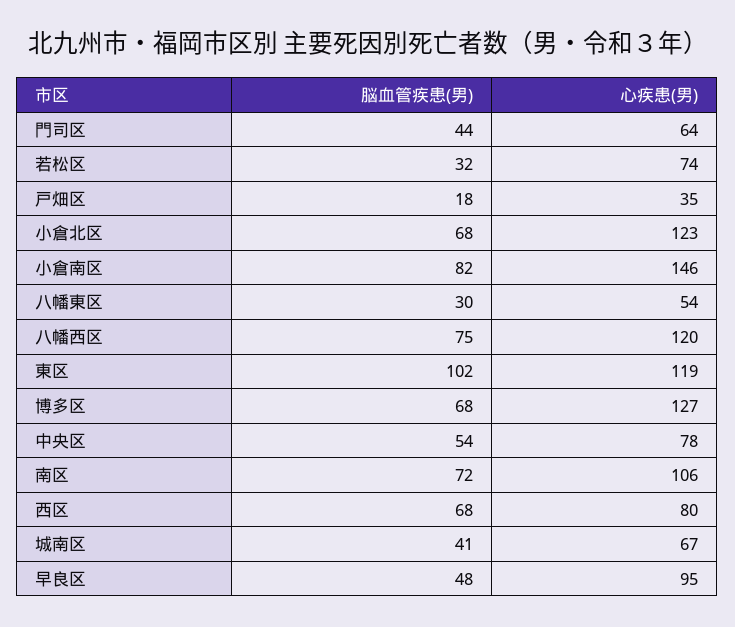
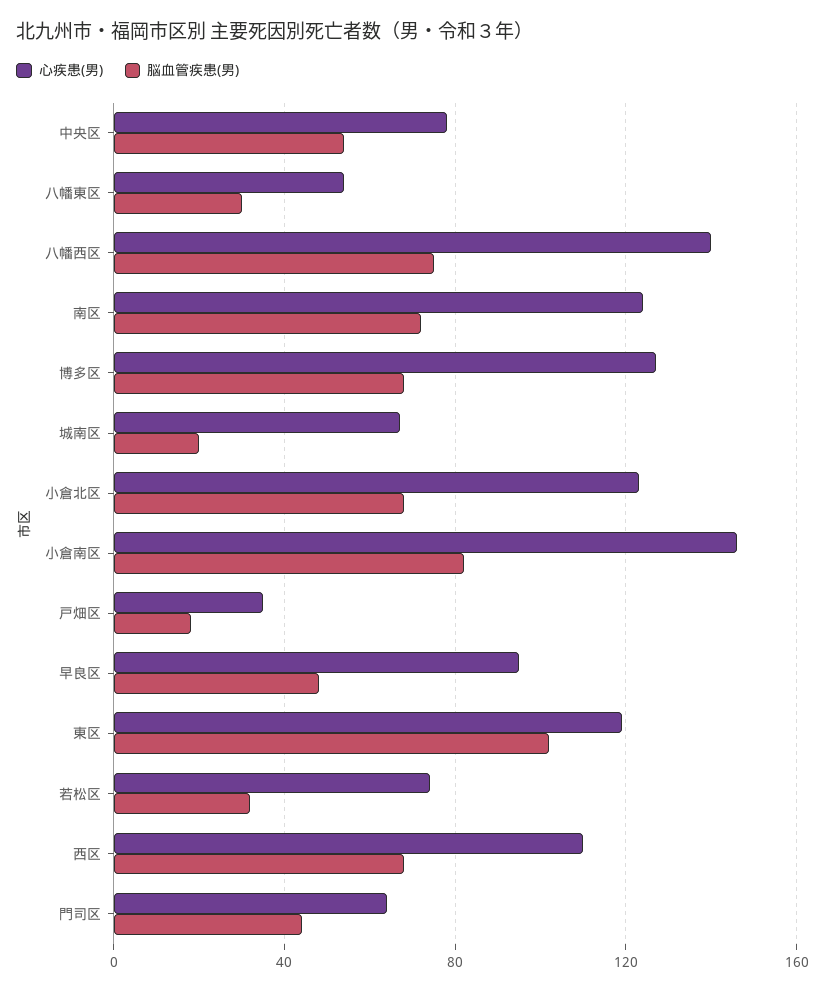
  {
    "脳血管疾患(男)": {
      "門司区": 44,
      "若松区": 32,
      "戸畑区": 18,
      "小倉北区": 68,
      "小倉南区": 82,
      "八幡東区": 30,
      "八幡西区": 75,
      "東区": 102,
      "博多区": 68,
      "中央区": 54,
      "南区": 72,
      "西区": 68,
-     "城南区": 41,
+     "城南区": 20,
      "早良区": 48
    },
    "心疾患(男)": {
      "門司区": 64,
      "若松区": 74,
      "戸畑区": 35,
      "小倉北区": 123,
      "小倉南区": 146,
      "八幡東区": 54,
-     "八幡西区": 120,
+     "八幡西区": 140,
      "東区": 119,
      "博多区": 127,
      "中央区": 78,
-     "南区": 106,
+     "南区": 125,
-     "西区": 80,
+     "西区": 110,
      "城南区": 67,
      "早良区": 95
    }
  }

